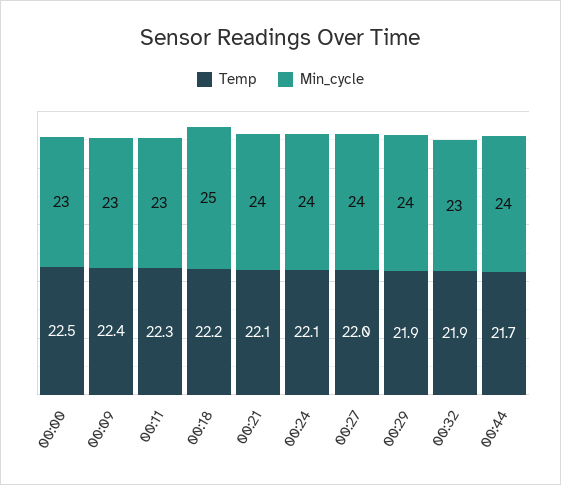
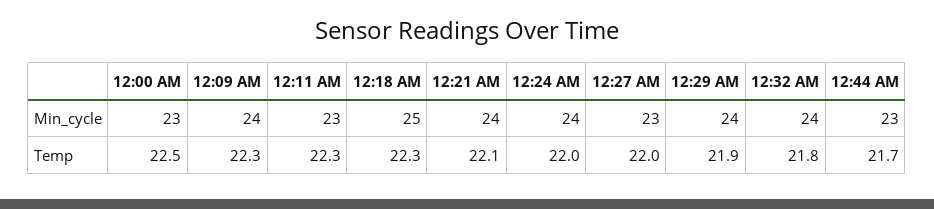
  {
    "Temp": {
      "00:00": 22.5,
-     "00:09": 22.4,
+     "00:09": 22.3,
      "00:11": 22.3,
-     "00:18": 22.2,
+     "00:18": 22.3,
      "00:21": 22.1,
-     "00:24": 22.1,
+     "00:24": 22,
      "00:27": 22,
      "00:29": 21.9,
-     "00:32": 21.9,
+     "00:32": 21.8,
      "00:44": 21.7
    },
    "Min_cycle": {
      "00:00": 23,
-     "00:09": 23,
+     "00:09": 24,
      "00:11": 23,
      "00:18": 25,
      "00:21": 24,
      "00:24": 24,
-     "00:27": 24,
+     "00:27": 23,
      "00:29": 24,
-     "00:32": 23,
+     "00:32": 24,
-     "00:44": 24
+     "00:44": 23
    }
  }

